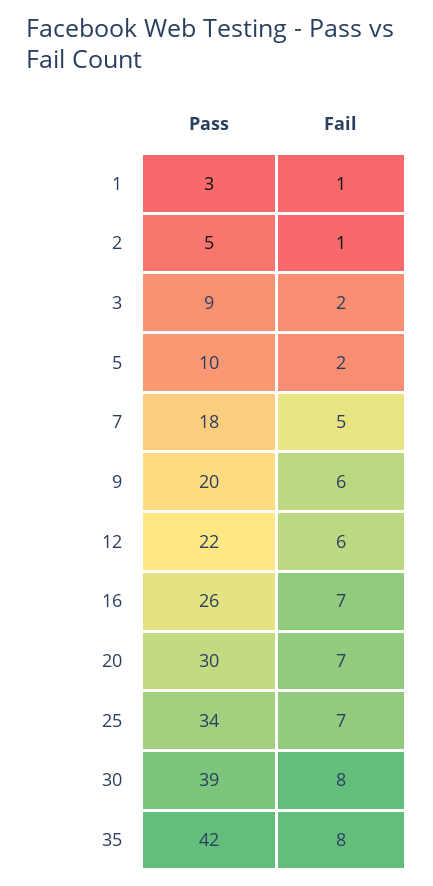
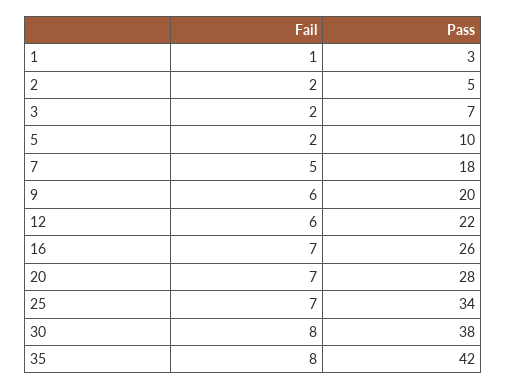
  {
    "Pass": {
      "1": 3,
      "2": 5,
-     "3": 9,
+     "3": 7,
      "5": 10,
      "7": 18,
      "9": 20,
      "12": 22,
      "16": 26,
-     "20": 30,
+     "20": 28,
      "25": 34,
-     "30": 39,
+     "30": 38,
      "35": 42
    },
    "Fail": {
      "1": 1,
-     "2": 1,
+     "2": 2,
      "3": 2,
      "5": 2,
      "7": 5,
      "9": 6,
      "12": 6,
      "16": 7,
      "20": 7,
      "25": 7,
      "30": 8,
      "35": 8
    }
  }

